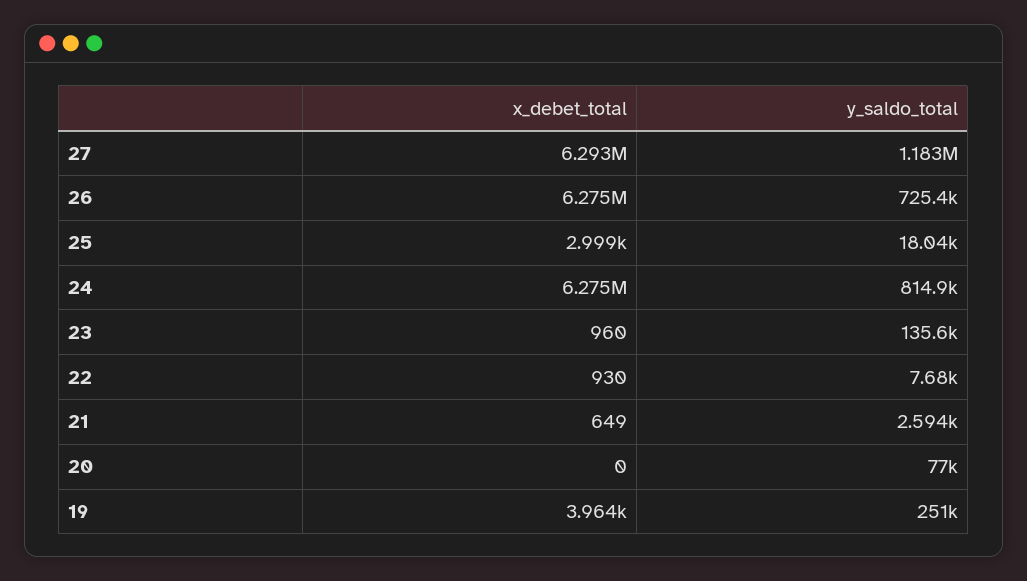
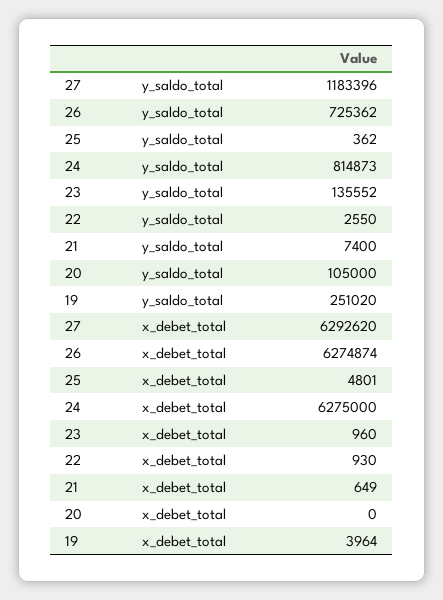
  {
    "x_debet_total": {
      "27": 6292620,
      "26": 6274874,
-     "25": 2999,
+     "25": 4801,
      "24": 6275000,
      "23": 960,
      "22": 930,
      "21": 649,
      "20": 0,
      "19": 3964
    },
    "y_saldo_total": {
      "27": 1183396,
      "26": 725362,
-     "25": 18040,
+     "25": 362,
      "24": 814873,
      "23": 135552,
-     "22": 7680,
+     "22": 2550,
-     "21": 2594,
+     "21": 7400,
-     "20": 77000,
+     "20": 105000,
      "19": 251020
    }
  }

